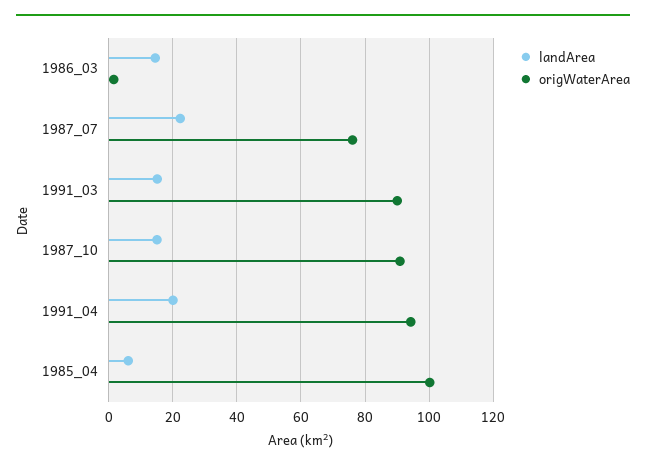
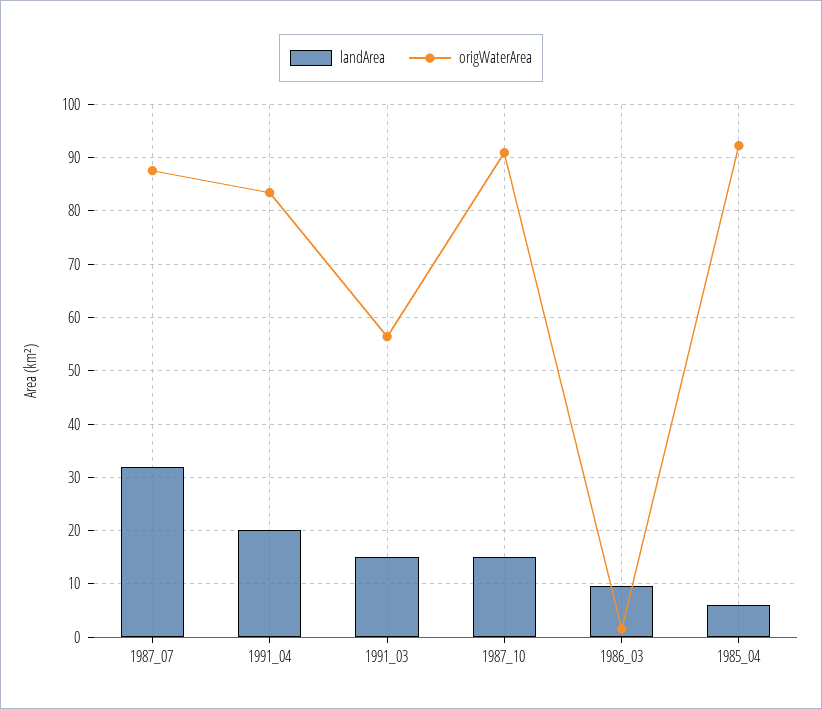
  {
    "landArea": {
-     "1986_03": 14,
+     "1986_03": 10,
-     "1987_07": 22,
+     "1987_07": 32,
      "1991_03": 16,
      "1987_10": 16,
      "1991_04": 20,
      "1985_04": 6
    },
    "origWaterArea": {
      "1986_03": 2,
-     "1987_07": 76,
+     "1987_07": 88,
-     "1991_03": 90,
+     "1991_03": 56,
      "1987_10": 90,
-     "1991_04": 94,
+     "1991_04": 84,
-     "1985_04": 100
+     "1985_04": 92
    }
  }

